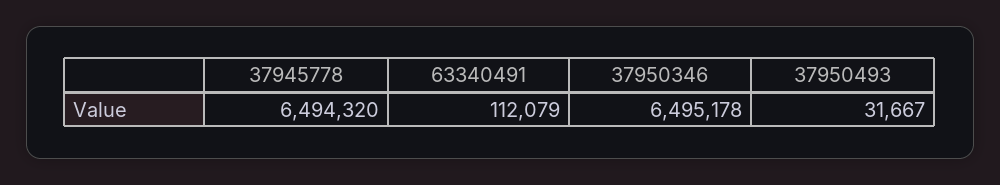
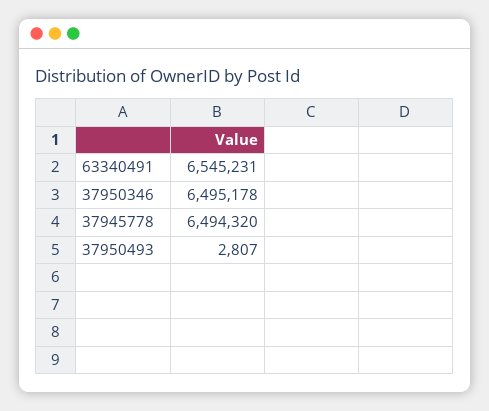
  {
    "37945778": 6494320,
-   "63340491": 112079,
+   "63340491": 6545231,
    "37950346": 6495178,
-   "37950493": 31667
+   "37950493": 2807
  }

